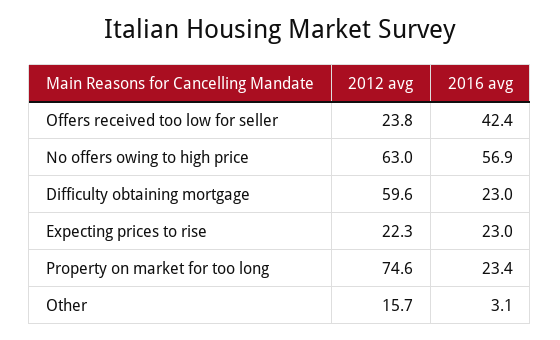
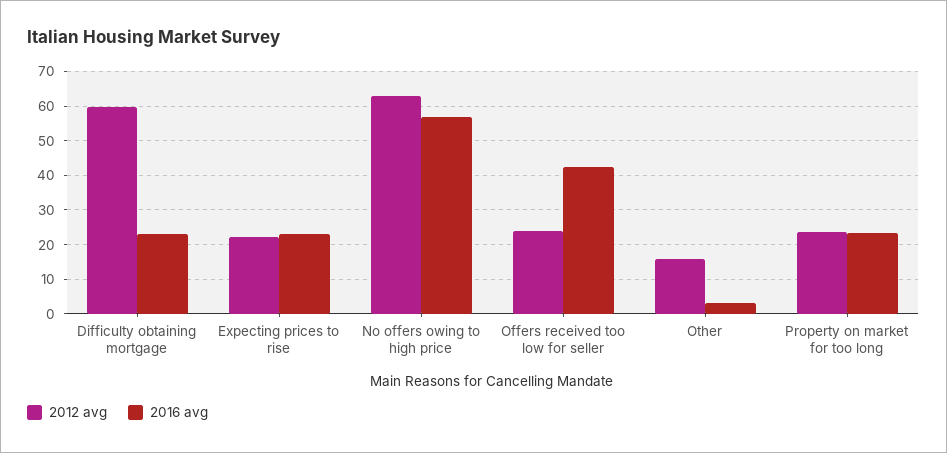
  {
    "2012 avg": {
      "Offers received too low for seller": 23.8,
      "No offers owing to high price": 63,
      "Difficulty obtaining mortgage": 59.6,
      "Expecting prices to rise": 22.3,
-     "Property on market for too long": 74.6,
+     "Property on market for too long": 24,
      "Other": 15.7
    },
    "2016 avg": {
      "Offers received too low for seller": 42.4,
      "No offers owing to high price": 56.9,
      "Difficulty obtaining mortgage": 23,
      "Expecting prices to rise": 23,
      "Property on market for too long": 23.4,
      "Other": 3.1
    }
  }

